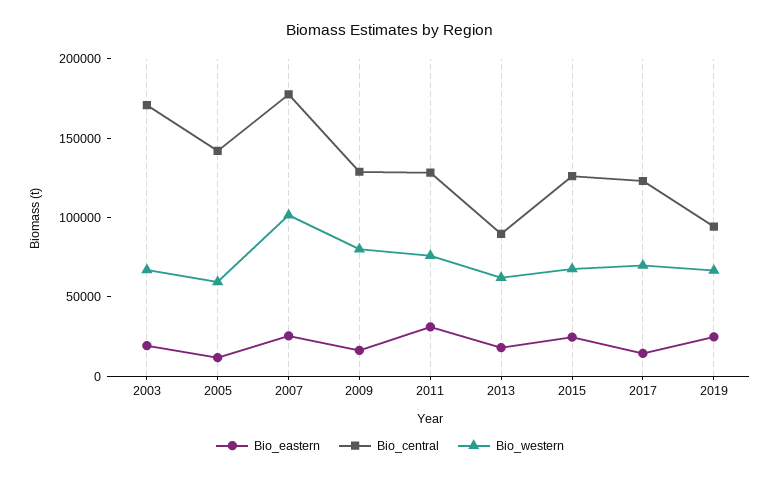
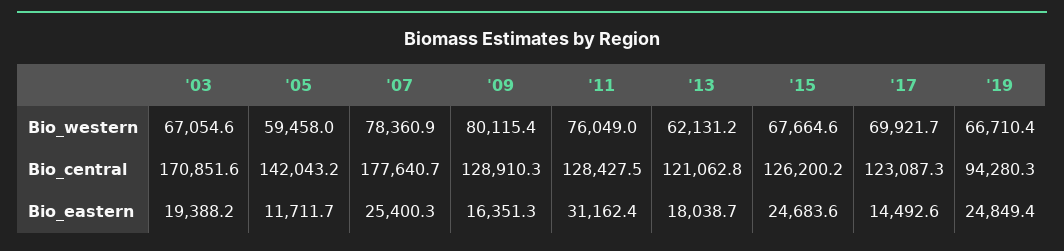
  {
    "Bio_eastern": {
      "2003": 19388.2,
      "2005": 11711.7,
      "2007": 25400.3,
      "2009": 16351.3,
      "2011": 31162.4,
      "2013": 18038.7,
      "2015": 24683.6,
      "2017": 14492.6,
      "2019": 24849.4
    },
    "Bio_central": {
      "2003": 170851.6,
      "2005": 142043.2,
      "2007": 177640.7,
      "2009": 128910.3,
      "2011": 128427.5,
-     "2013": 90000,
+     "2013": 121062.8,
      "2015": 126200.2,
      "2017": 123087.3,
      "2019": 94280.3
    },
    "Bio_western": {
      "2003": 67054.6,
      "2005": 59458,
-     "2007": 100000,
+     "2007": 78360.9,
      "2009": 80115.4,
      "2011": 76049,
      "2013": 62131.2,
      "2015": 67664.6,
      "2017": 69921.7,
      "2019": 66710.4
    }
  }

